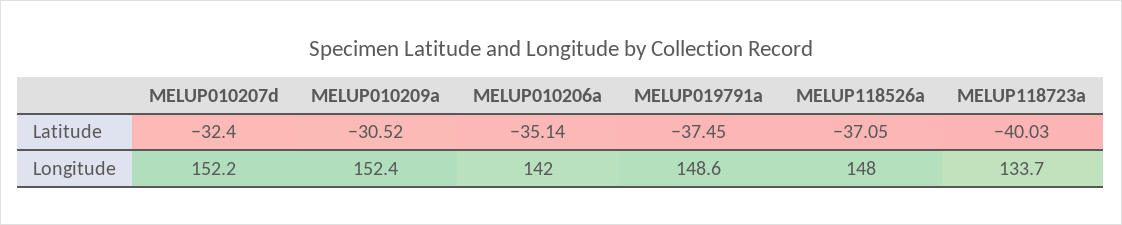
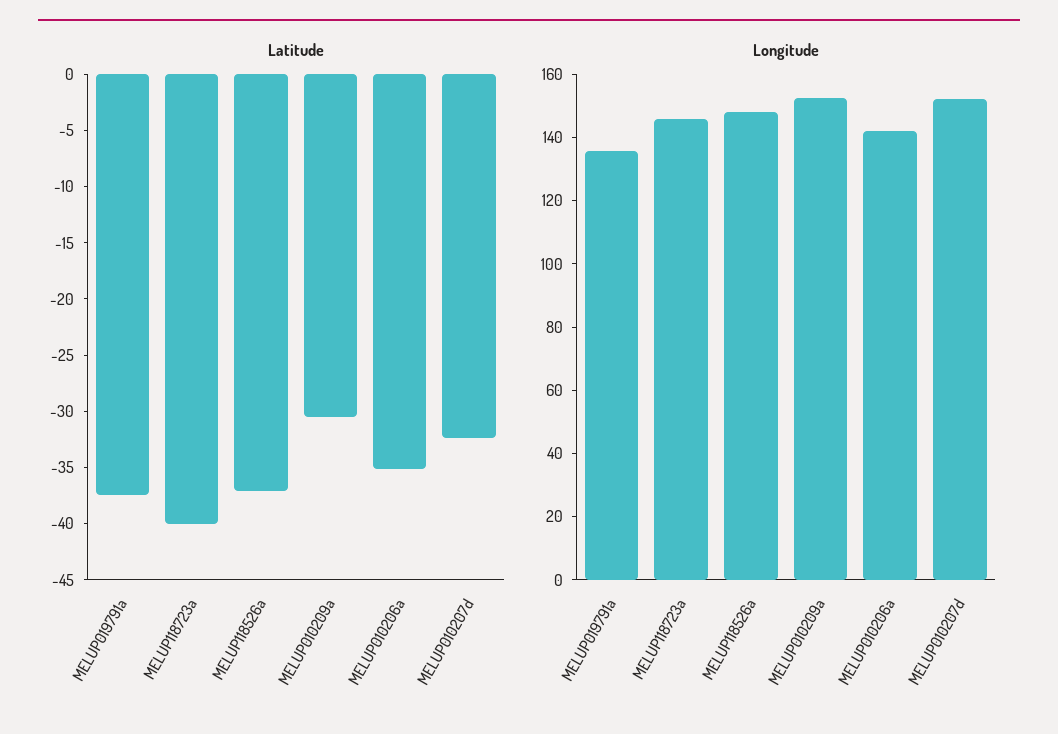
  {
    "Latitude": {
      "MELUP010207d": -32.4,
      "MELUP010209a": -30.52,
      "MELUP010206a": -35.14,
      "MELUP019791a": -37.45,
      "MELUP118526a": -37.05,
      "MELUP118723a": -40.03
    },
    "Longitude": {
      "MELUP010207d": 152.2,
      "MELUP010209a": 152.4,
      "MELUP010206a": 142,
-     "MELUP019791a": 148.6,
+     "MELUP019791a": 135,
      "MELUP118526a": 148,
-     "MELUP118723a": 133.7
+     "MELUP118723a": 145
    }
  }

